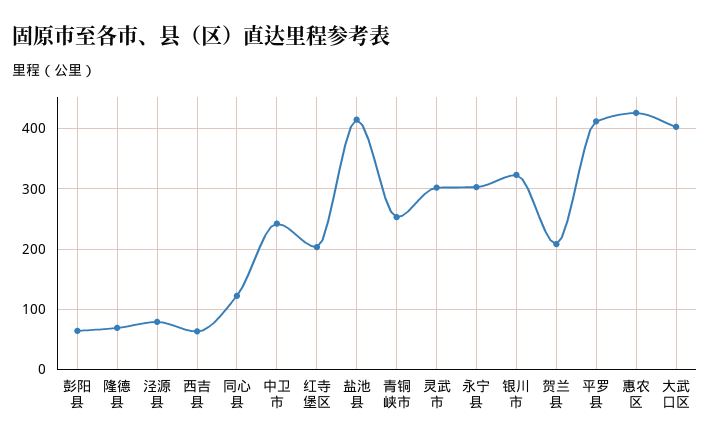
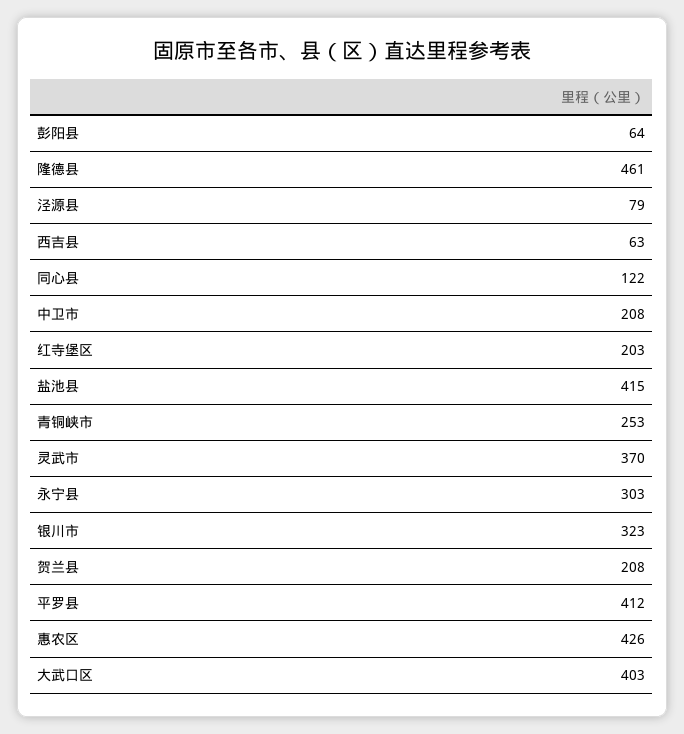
  {
    "彭阳县": 64,
-   "隆德县": 70,
+   "隆德县": 461,
    "泾源县": 79,
    "西吉县": 63,
    "同心县": 122,
-   "中卫市": 240,
+   "中卫市": 208,
    "红寺堡区": 203,
    "盐池县": 415,
    "青铜峡市": 253,
-   "灵武市": 300,
+   "灵武市": 370,
    "永宁县": 303,
    "银川市": 323,
    "贺兰县": 208,
    "平罗县": 412,
    "惠农区": 426,
    "大武口区": 403
  }

